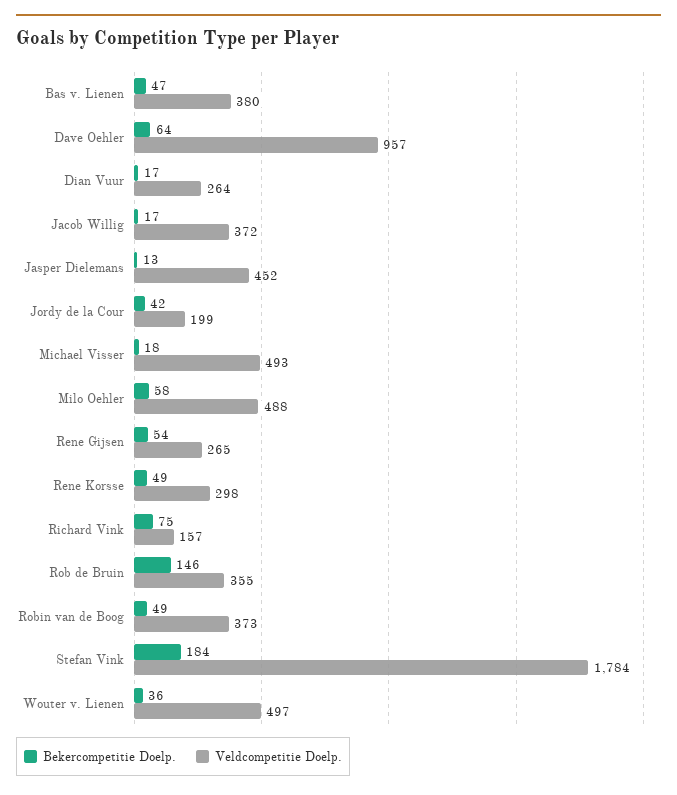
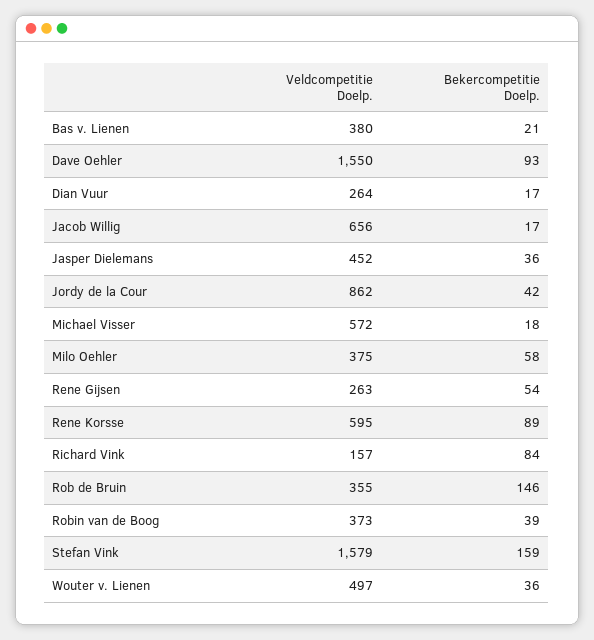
  {
    "Bekercompetitie Doelp.": {
-     "Bas v. Lienen": 47,
+     "Bas v. Lienen": 21,
-     "Dave Oehler": 64,
+     "Dave Oehler": 93,
      "Dian Vuur": 17,
      "Jacob Willig": 17,
-     "Jasper Dielemans": 13,
+     "Jasper Dielemans": 36,
      "Jordy de la Cour": 42,
      "Michael Visser": 18,
      "Milo Oehler": 58,
      "Rene Gijsen": 54,
-     "Rene Korsse": 49,
+     "Rene Korsse": 89,
-     "Richard Vink": 75,
+     "Richard Vink": 84,
      "Rob de Bruin": 146,
-     "Robin van de Boog": 49,
+     "Robin van de Boog": 39,
-     "Stefan Vink": 184,
+     "Stefan Vink": 159,
      "Wouter v. Lienen": 36
    },
    "Veldcompetitie Doelp.": {
      "Bas v. Lienen": 380,
-     "Dave Oehler": 957,
+     "Dave Oehler": 1550,
      "Dian Vuur": 264,
-     "Jacob Willig": 372,
+     "Jacob Willig": 656,
      "Jasper Dielemans": 452,
-     "Jordy de la Cour": 199,
+     "Jordy de la Cour": 862,
-     "Michael Visser": 493,
+     "Michael Visser": 572,
-     "Milo Oehler": 488,
+     "Milo Oehler": 375,
-     "Rene Gijsen": 265,
+     "Rene Gijsen": 263,
-     "Rene Korsse": 298,
+     "Rene Korsse": 595,
      "Richard Vink": 157,
      "Rob de Bruin": 355,
      "Robin van de Boog": 373,
-     "Stefan Vink": 1784,
+     "Stefan Vink": 1579,
      "Wouter v. Lienen": 497
    }
  }

